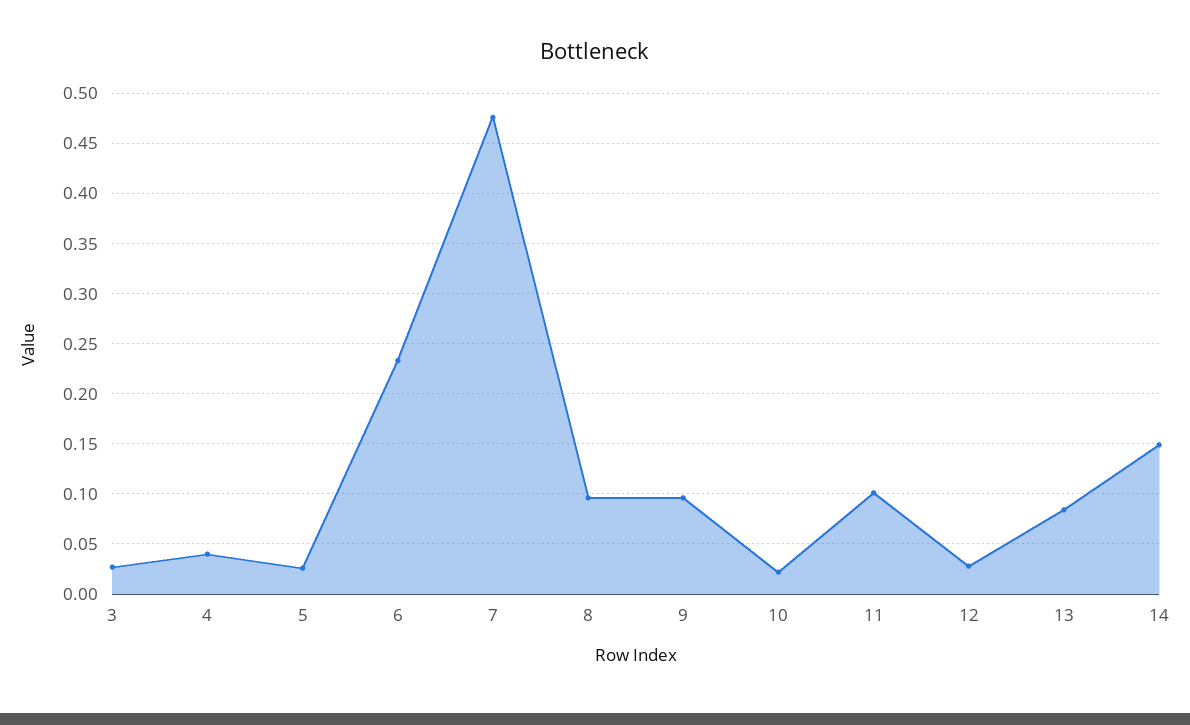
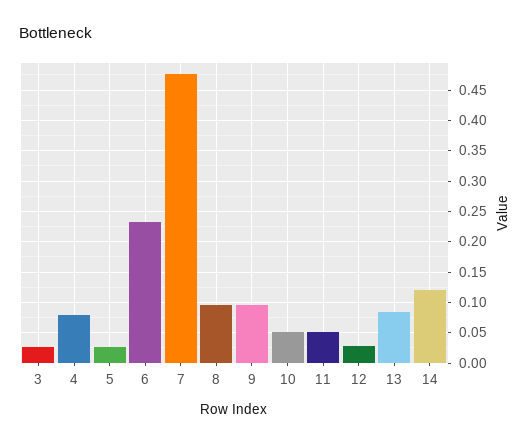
  {
    "3": 0.03,
-   "4": 0.04,
+   "4": 0.08,
    "5": 0.03,
    "6": 0.23,
    "7": 0.48,
    "8": 0.1,
    "9": 0.1,
-   "10": 0.02,
+   "10": 0.05,
-   "11": 0.1,
+   "11": 0.05,
    "12": 0.03,
    "13": 0.08,
-   "14": 0.15
+   "14": 0.12
  }

